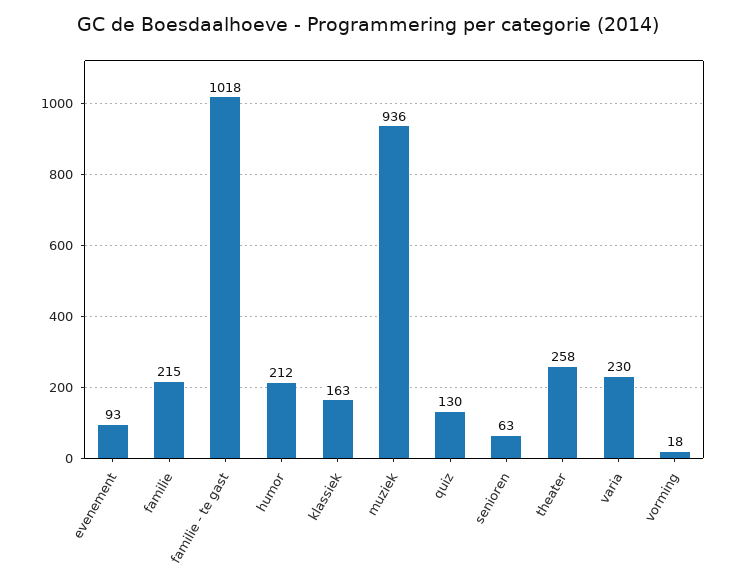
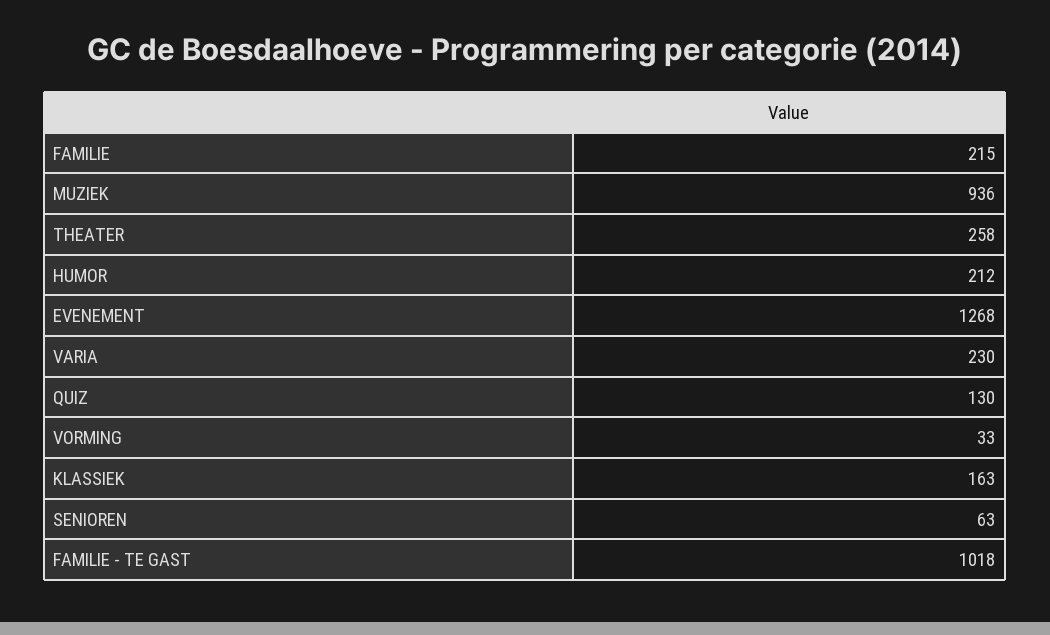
  {
-   "evenement": 93,
+   "evenement": 1268,
    "familie": 215,
    "familie - te gast": 1018,
    "humor": 212,
    "klassiek": 163,
    "muziek": 936,
    "quiz": 130,
    "senioren": 63,
    "theater": 258,
    "varia": 230,
-   "vorming": 18
+   "vorming": 33
  }

